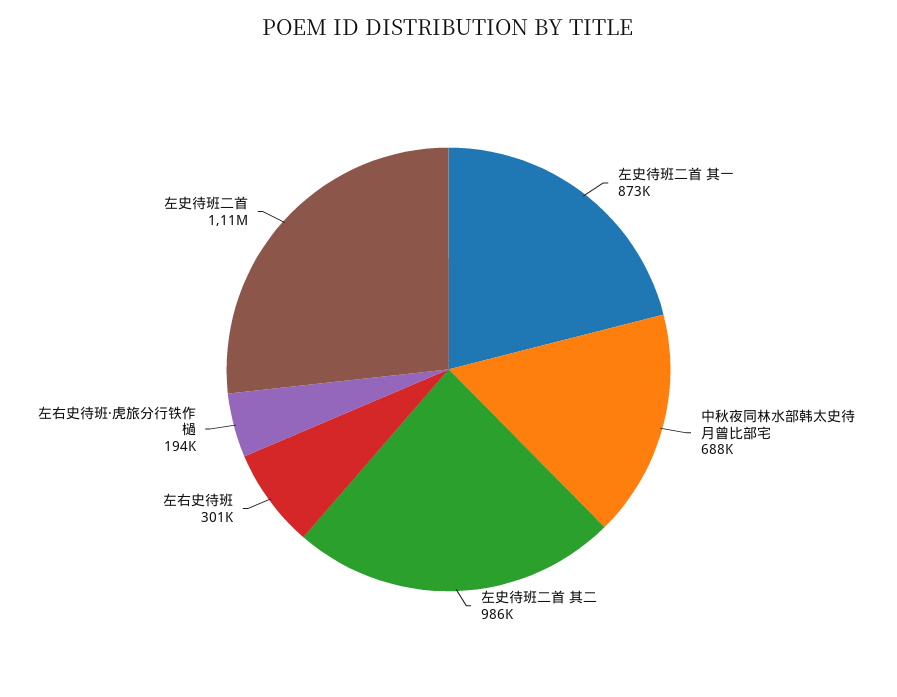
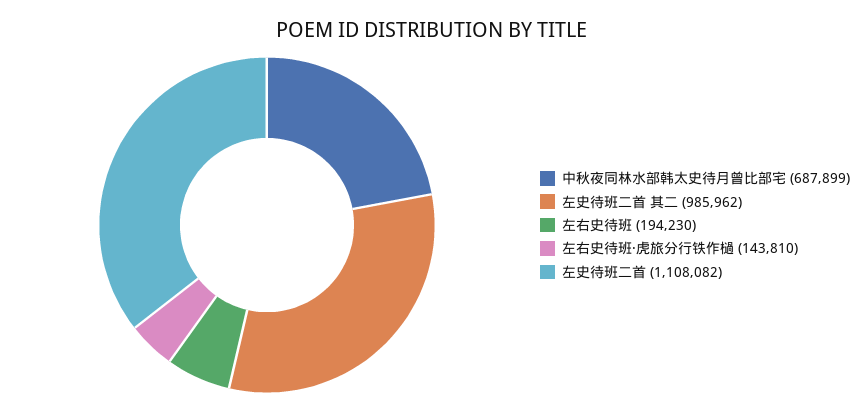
  {
-   "左史待班二首 其一": 873000,
    "中秋夜同林水部韩太史待月曾比部宅": 687899,
    "左史待班二首 其二": 985962,
-   "左右史待班": 301000,
+   "左右史待班": 194230,
-   "左右史待班·虎旅分行铁作檛": 194000,
+   "左右史待班·虎旅分行铁作檛": 143810,
    "左史待班二首": 1108082
  }

